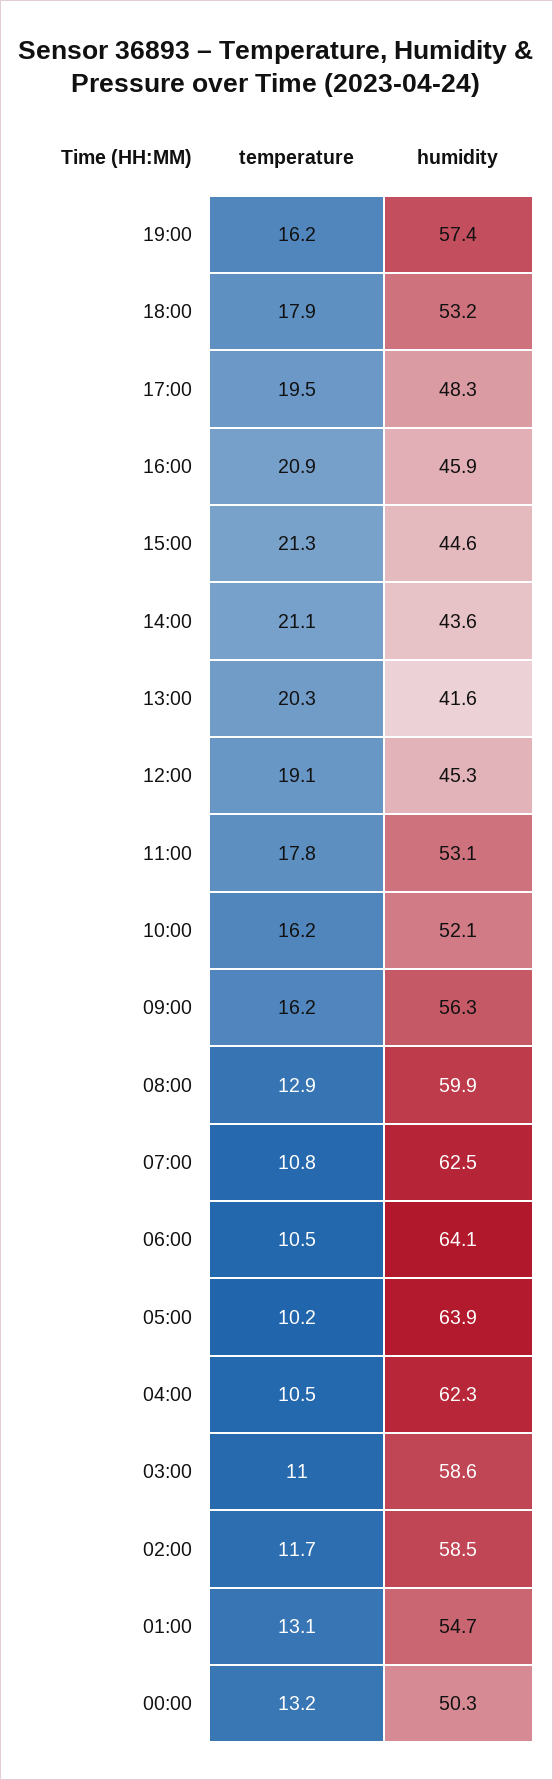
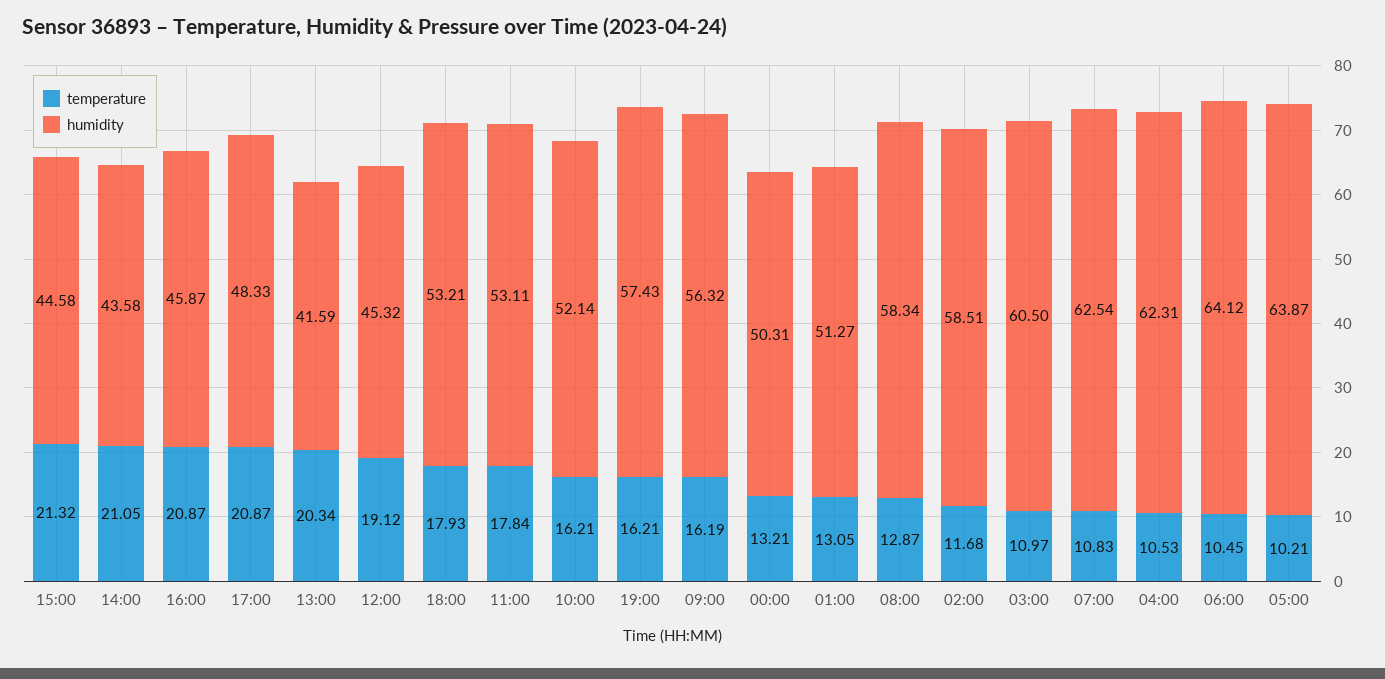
  {
    "temperature": {
      "19:00": 16.21,
      "18:00": 17.93,
-     "17:00": 19.5,
+     "17:00": 20.87,
      "16:00": 20.87,
      "15:00": 21.32,
      "14:00": 21.05,
      "13:00": 20.34,
      "12:00": 19.12,
      "11:00": 17.84,
      "10:00": 16.21,
      "09:00": 16.19,
      "08:00": 12.87,
      "07:00": 10.83,
      "06:00": 10.45,
      "05:00": 10.21,
      "04:00": 10.53,
      "03:00": 10.97,
      "02:00": 11.68,
      "01:00": 13.05,
      "00:00": 13.21
    },
    "humidity": {
      "19:00": 57.43,
      "18:00": 53.21,
      "17:00": 48.33,
      "16:00": 45.87,
      "15:00": 44.58,
      "14:00": 43.58,
      "13:00": 41.59,
      "12:00": 45.32,
      "11:00": 53.11,
      "10:00": 52.14,
      "09:00": 56.32,
-     "08:00": 59.9,
+     "08:00": 58.34,
      "07:00": 62.54,
      "06:00": 64.12,
      "05:00": 63.87,
      "04:00": 62.31,
-     "03:00": 58.6,
+     "03:00": 60.5,
      "02:00": 58.51,
-     "01:00": 54.7,
+     "01:00": 51.27,
      "00:00": 50.31
    }
  }

